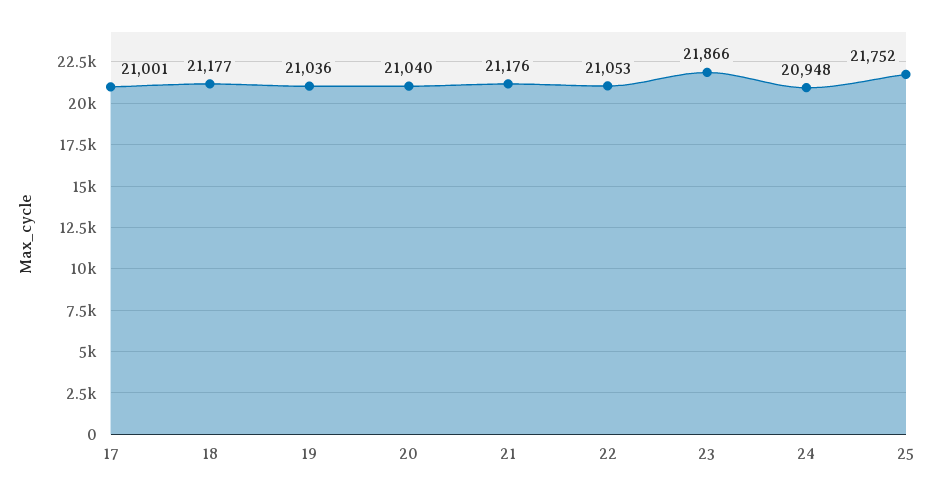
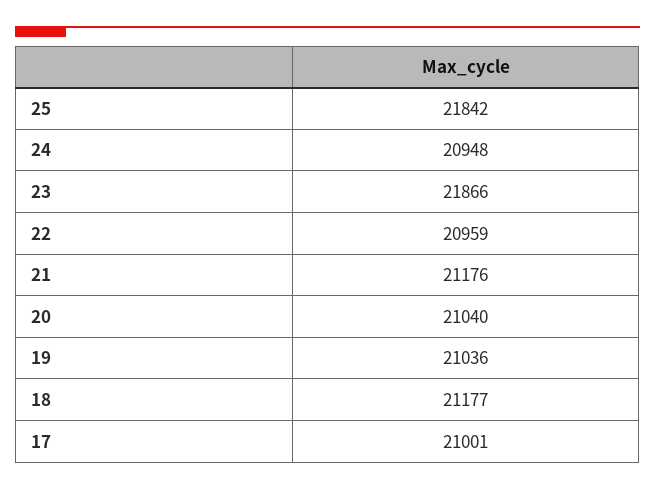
  {
    "17": 21001,
    "18": 21177,
    "19": 21036,
    "20": 21040,
    "21": 21176,
-   "22": 21053,
+   "22": 20959,
    "23": 21866,
    "24": 20948,
-   "25": 21752
+   "25": 21842
  }

